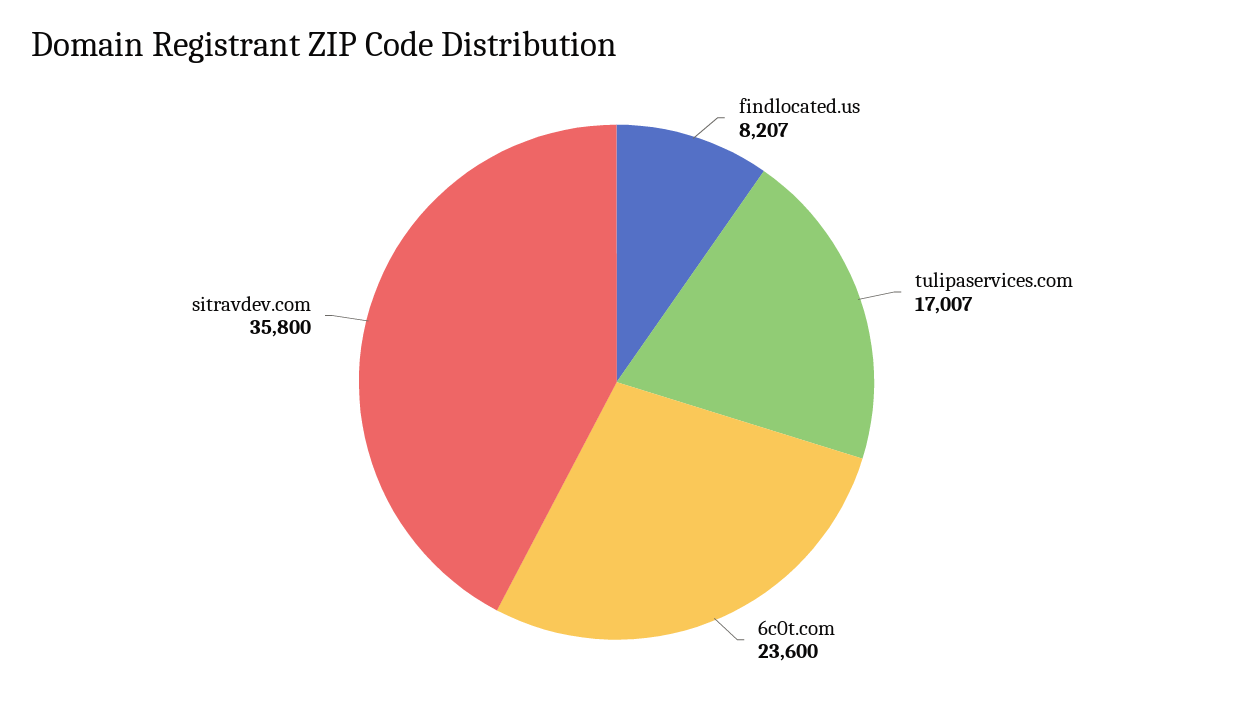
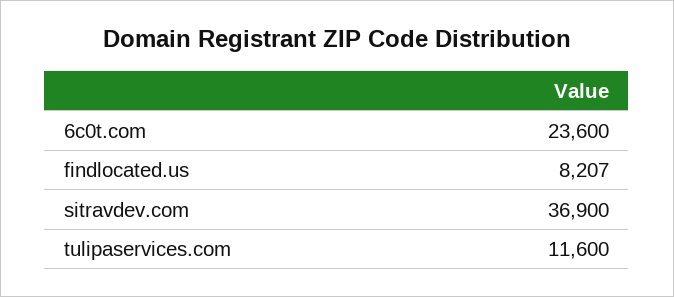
  {
    "findlocated.us": 8207,
-   "tulipaservices.com": 17007,
+   "tulipaservices.com": 11600,
    "6c0t.com": 23600,
-   "sitravdev.com": 35800
+   "sitravdev.com": 36900
  }

